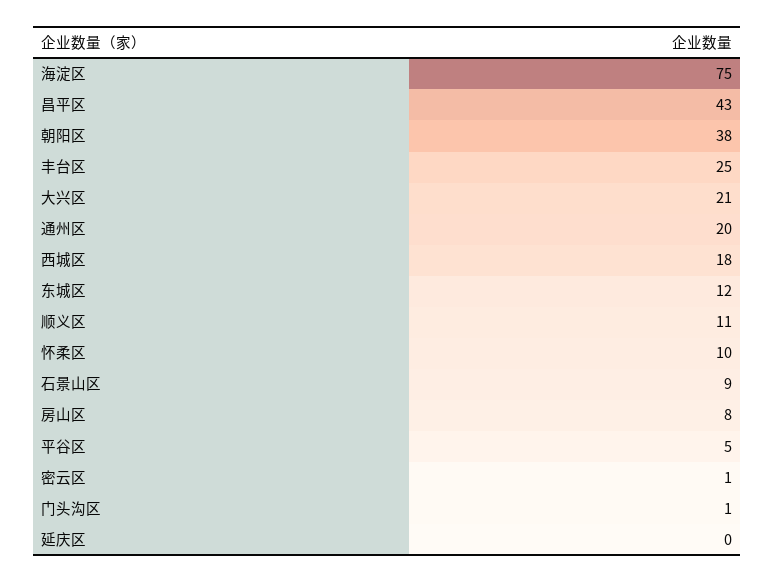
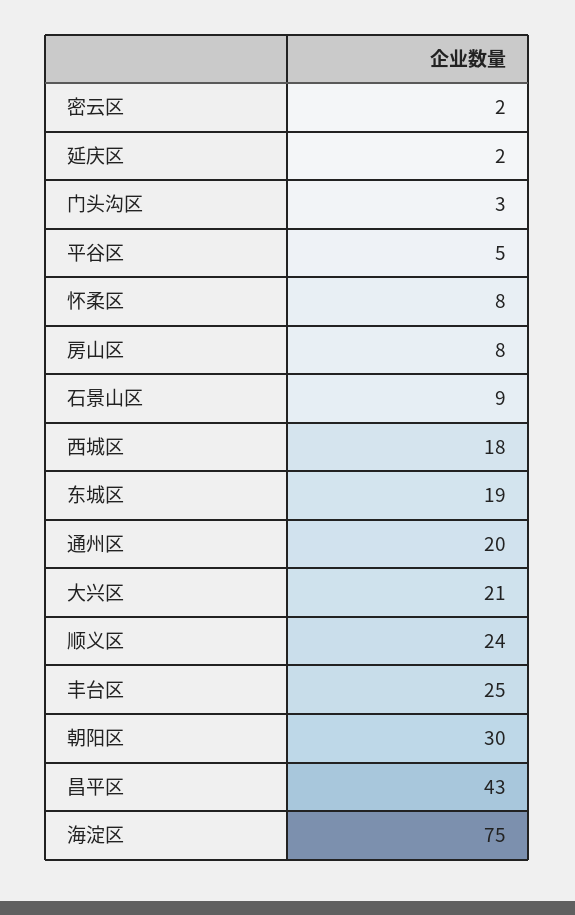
  {
    "海淀区": 75,
    "昌平区": 43,
-   "朝阳区": 38,
+   "朝阳区": 30,
    "丰台区": 25,
    "大兴区": 21,
    "通州区": 20,
    "西城区": 18,
-   "东城区": 12,
+   "东城区": 19,
-   "顺义区": 11,
+   "顺义区": 24,
-   "怀柔区": 10,
+   "怀柔区": 8,
    "石景山区": 9,
    "房山区": 8,
    "平谷区": 5,
-   "密云区": 1,
+   "密云区": 2,
-   "门头沟区": 1,
+   "门头沟区": 3,
-   "延庆区": 0
+   "延庆区": 2
  }

